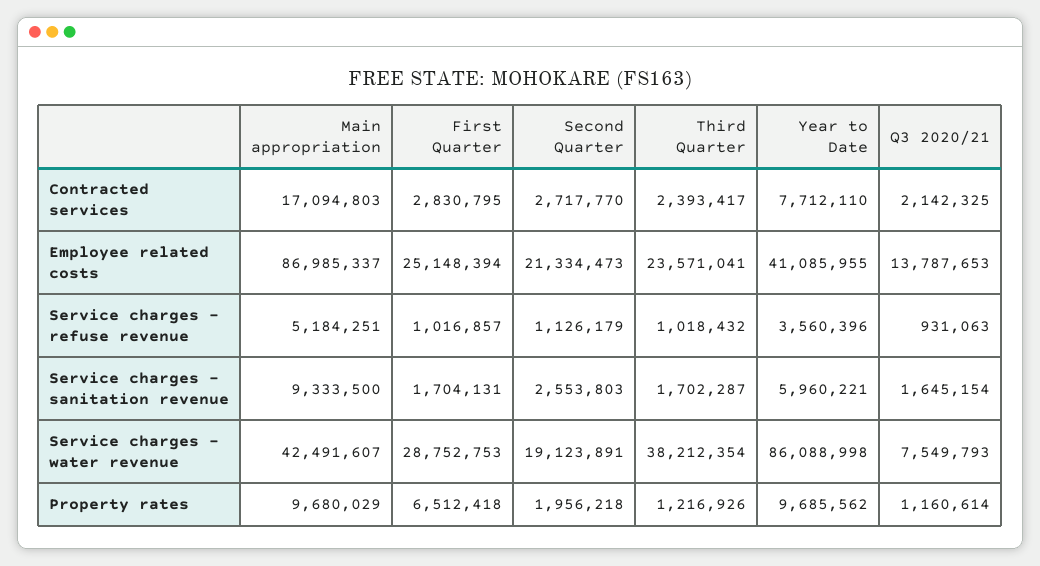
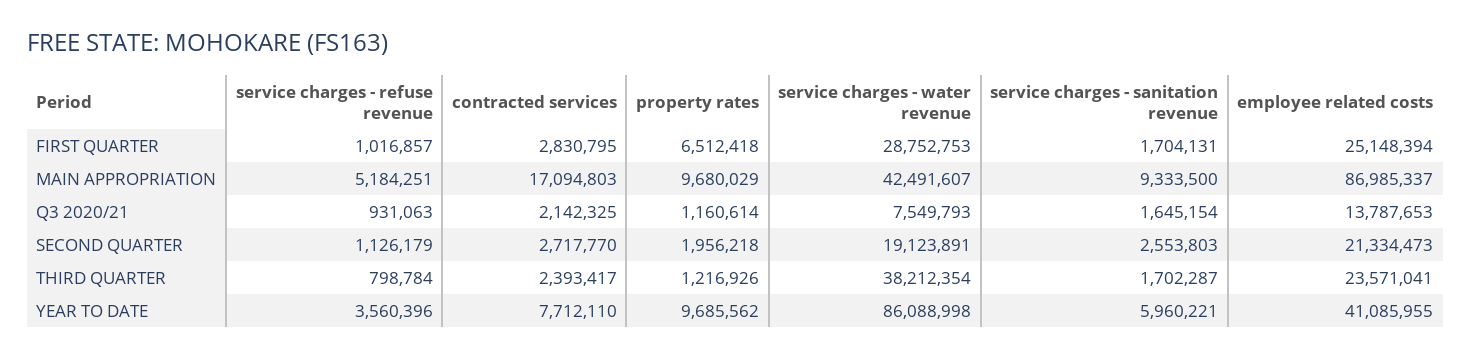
  {
    "Main appropriation": {
      "Contracted services": 17094803,
      "Employee related costs": 86985337,
      "Service charges - refuse revenue": 5184251,
      "Service charges - sanitation revenue": 9333500,
      "Service charges - water revenue": 42491607,
      "Property rates": 9680029
    },
    "First Quarter": {
      "Contracted services": 2830795,
      "Employee related costs": 25148394,
      "Service charges - refuse revenue": 1016857,
      "Service charges - sanitation revenue": 1704131,
      "Service charges - water revenue": 28752753,
      "Property rates": 6512418
    },
    "Second Quarter": {
      "Contracted services": 2717770,
      "Employee related costs": 21334473,
      "Service charges - refuse revenue": 1126179,
      "Service charges - sanitation revenue": 2553803,
      "Service charges - water revenue": 19123891,
      "Property rates": 1956218
    },
    "Third Quarter": {
      "Contracted services": 2393417,
      "Employee related costs": 23571041,
-     "Service charges - refuse revenue": 1018432,
+     "Service charges - refuse revenue": 798784,
      "Service charges - sanitation revenue": 1702287,
      "Service charges - water revenue": 38212354,
      "Property rates": 1216926
    },
    "Year to Date": {
      "Contracted services": 7712110,
      "Employee related costs": 41085955,
      "Service charges - refuse revenue": 3560396,
      "Service charges - sanitation revenue": 5960221,
      "Service charges - water revenue": 86088998,
      "Property rates": 9685562
    },
    "Q3 2020/21": {
      "Contracted services": 2142325,
      "Employee related costs": 13787653,
      "Service charges - refuse revenue": 931063,
      "Service charges - sanitation revenue": 1645154,
      "Service charges - water revenue": 7549793,
      "Property rates": 1160614
    }
  }

